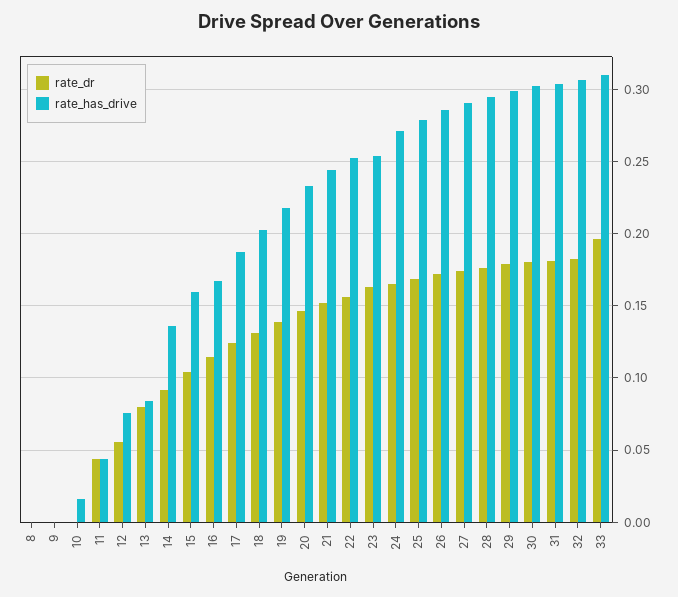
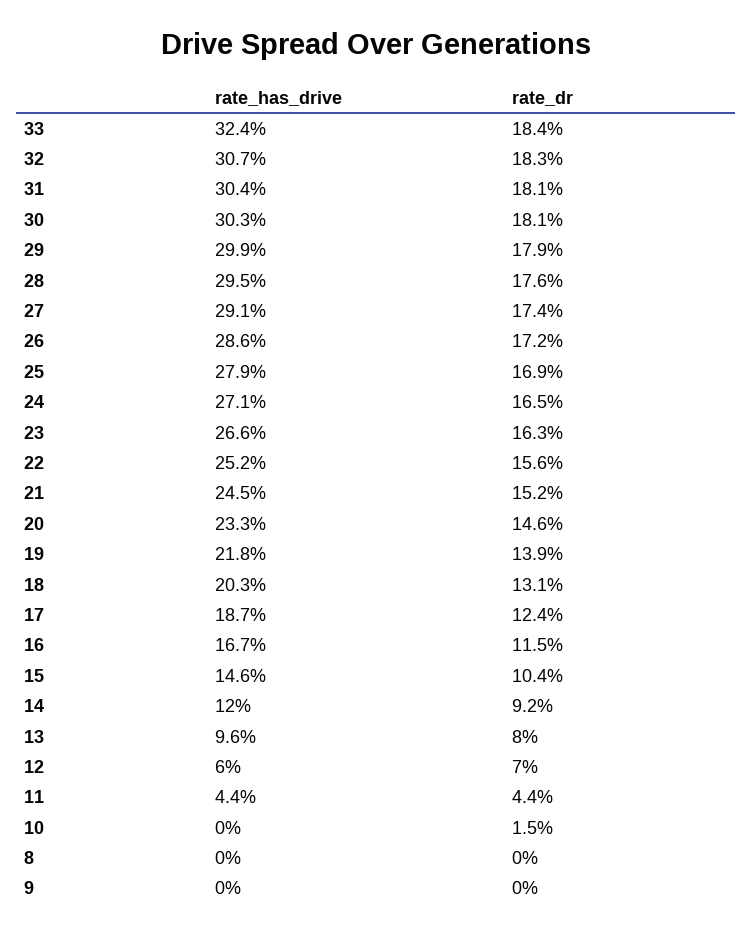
  {
    "rate_dr": {
      "8": 0,
      "9": 0,
-     "10": 0,
+     "10": 0.015,
      "11": 0.044,
-     "12": 0.055,
+     "12": 0.07,
      "13": 0.08,
      "14": 0.092,
      "15": 0.104,
      "16": 0.115,
      "17": 0.124,
      "18": 0.131,
      "19": 0.139,
      "20": 0.146,
      "21": 0.152,
      "22": 0.156,
      "23": 0.163,
      "24": 0.165,
      "25": 0.169,
      "26": 0.172,
      "27": 0.174,
      "28": 0.176,
      "29": 0.179,
      "30": 0.181,
      "31": 0.181,
      "32": 0.183,
-     "33": 0.195
+     "33": 0.184
    },
    "rate_has_drive": {
      "8": 0,
      "9": 0,
-     "10": 0.015,
+     "10": 0,
      "11": 0.044,
-     "12": 0.075,
+     "12": 0.06,
-     "13": 0.085,
+     "13": 0.096,
-     "14": 0.135,
+     "14": 0.12,
-     "15": 0.16,
+     "15": 0.146,
      "16": 0.167,
      "17": 0.187,
      "18": 0.203,
      "19": 0.218,
      "20": 0.233,
      "21": 0.245,
      "22": 0.252,
-     "23": 0.255,
+     "23": 0.266,
      "24": 0.271,
      "25": 0.279,
      "26": 0.286,
      "27": 0.291,
      "28": 0.295,
      "29": 0.299,
      "30": 0.303,
      "31": 0.304,
      "32": 0.307,
-     "33": 0.31
+     "33": 0.324
    }
  }

